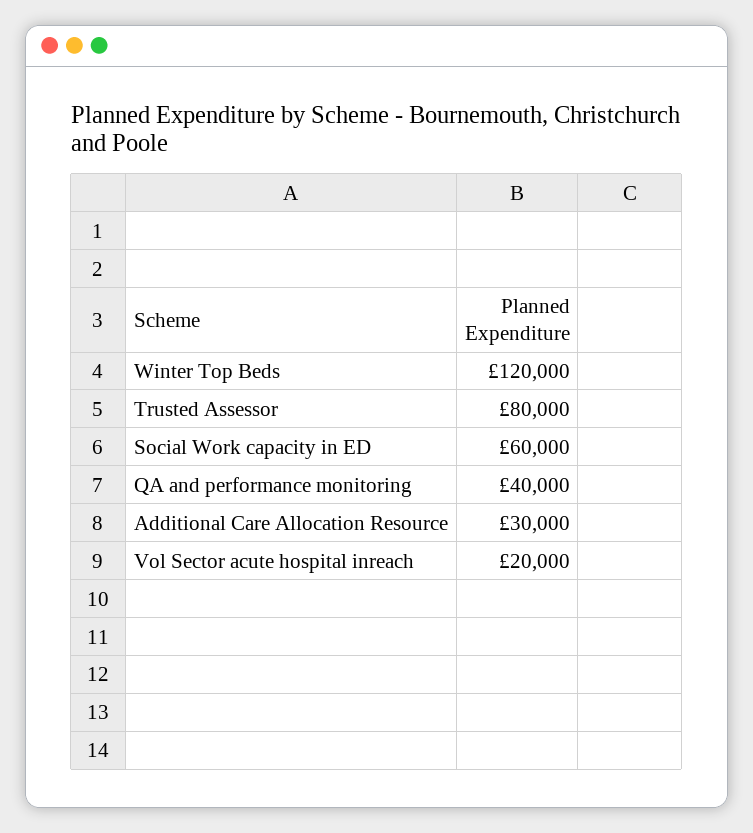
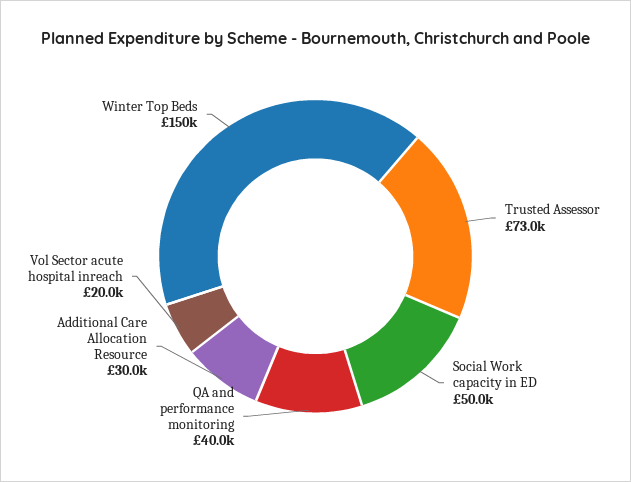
  {
-   "Winter Top Beds": 120000,
+   "Winter Top Beds": 150000,
-   "Trusted Assessor": 80000,
+   "Trusted Assessor": 73000,
-   "Social Work capacity in ED": 60000,
+   "Social Work capacity in ED": 50000,
    "QA and performance monitoring": 40000,
    "Additional Care Allocation Resource": 30000,
    "Vol Sector acute hospital inreach": 20000
  }

